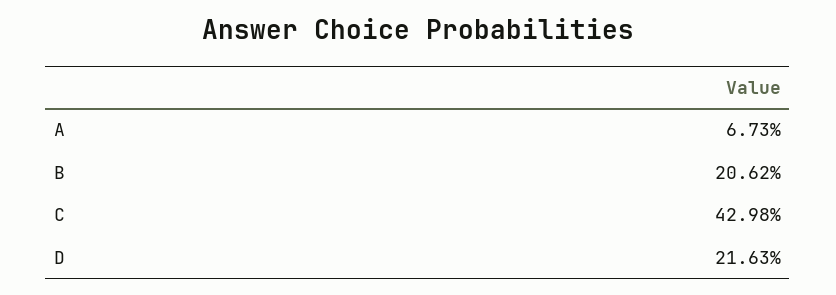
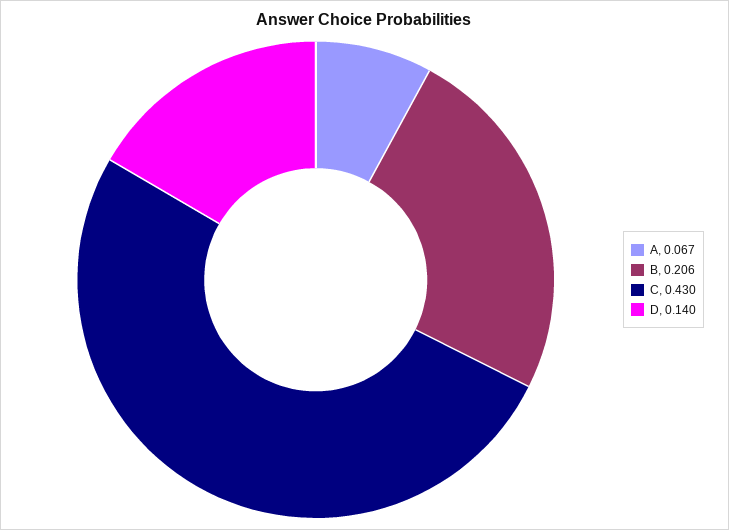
  {
    "A": 0.0673,
    "B": 0.2062,
    "C": 0.4298,
-   "D": 0.2163
+   "D": 0.14
  }

